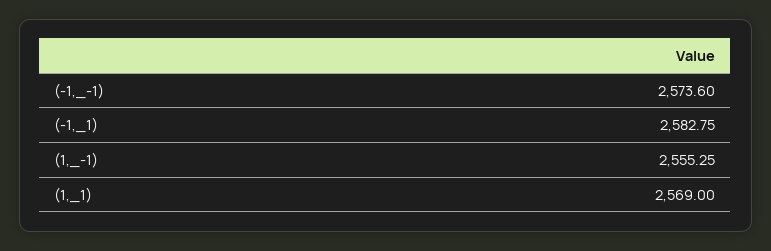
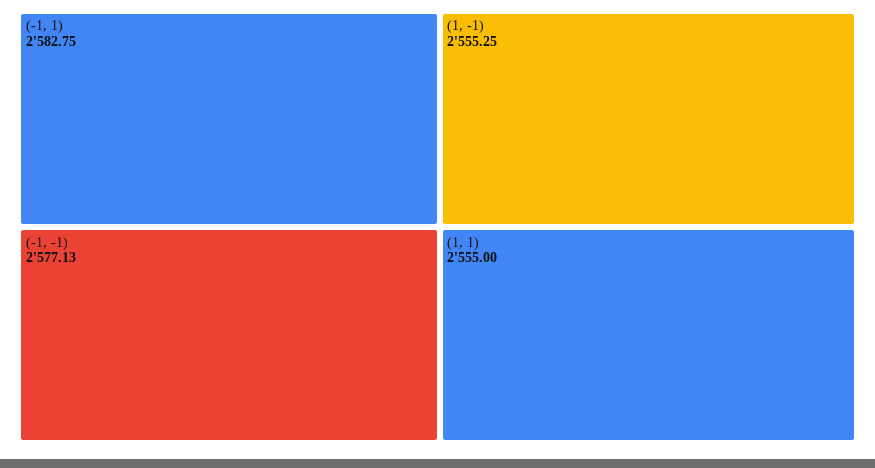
  {
-   "(-1,_-1)": 2573.6,
+   "(-1,_-1)": 2577.13,
    "(-1,_1)": 2582.75,
    "(1,_-1)": 2555.25,
-   "(1,_1)": 2569
+   "(1,_1)": 2555
  }

